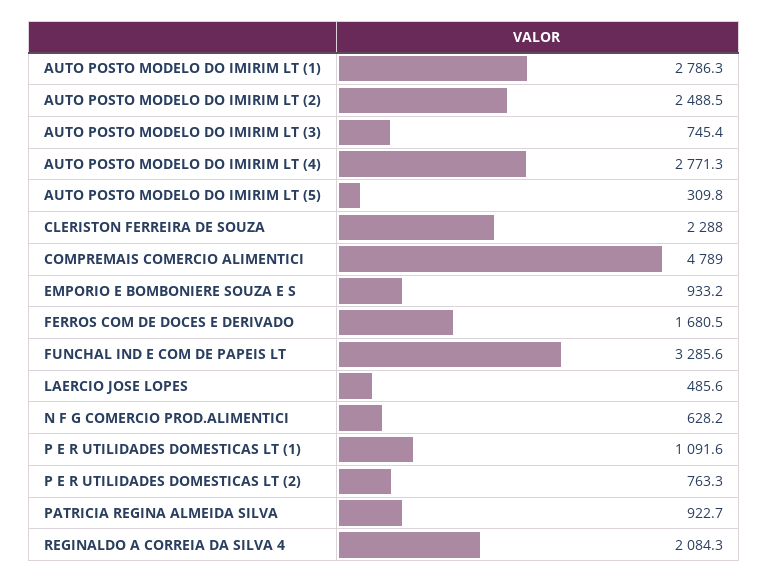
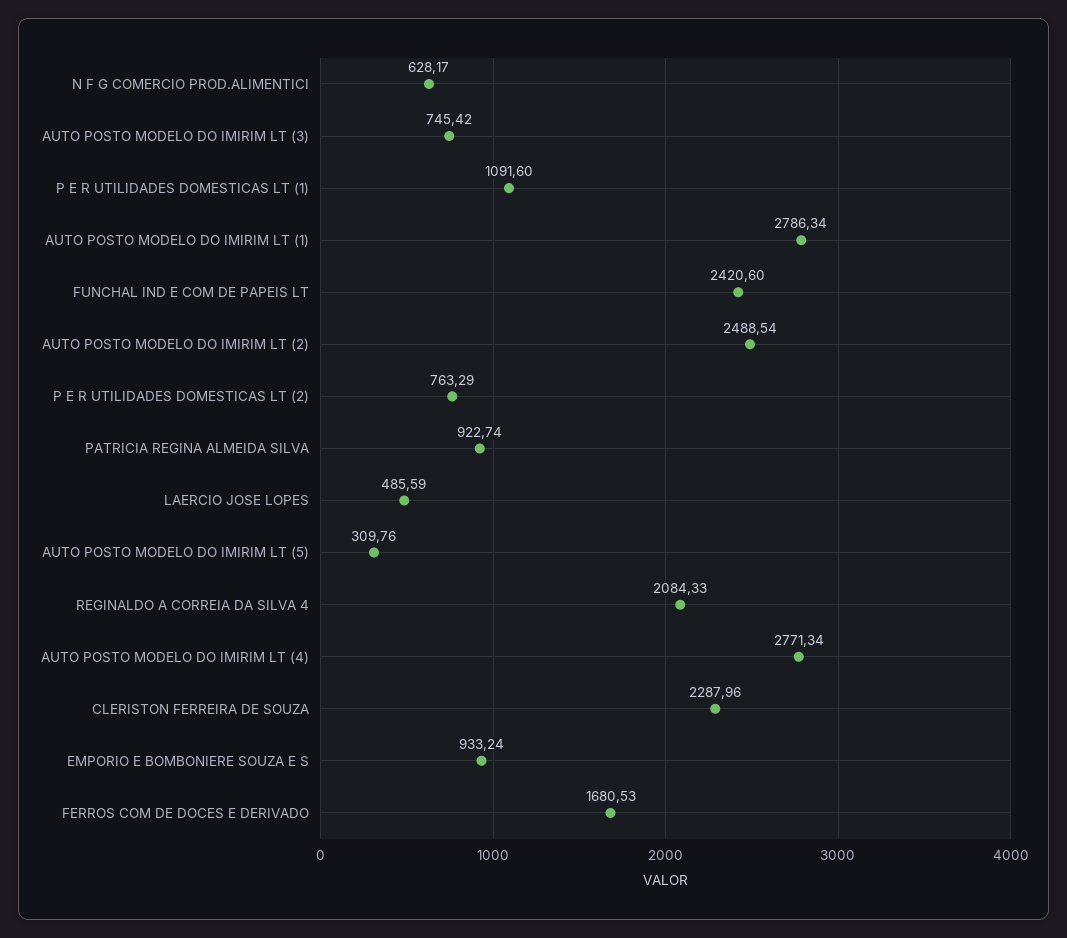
  {
    "AUTO POSTO MODELO DO IMIRIM LT (1)": 2786.34,
    "AUTO POSTO MODELO DO IMIRIM LT (2)": 2488.54,
    "AUTO POSTO MODELO DO IMIRIM LT (3)": 745.42,
    "AUTO POSTO MODELO DO IMIRIM LT (4)": 2771.34,
    "AUTO POSTO MODELO DO IMIRIM LT (5)": 309.76,
    "CLERISTON FERREIRA DE SOUZA": 2287.96,
-   "COMPREMAIS COMERCIO ALIMENTICI": 4789,
    "EMPORIO E BOMBONIERE SOUZA E S": 933.24,
    "FERROS COM DE DOCES E DERIVADO": 1680.53,
-   "FUNCHAL IND E COM DE PAPEIS LT": 3285.6,
+   "FUNCHAL IND E COM DE PAPEIS LT": 2420.6,
    "LAERCIO JOSE LOPES": 485.59,
    "N F G COMERCIO PROD.ALIMENTICI": 628.17,
    "P E R UTILIDADES DOMESTICAS LT (1)": 1091.6,
    "P E R UTILIDADES DOMESTICAS LT (2)": 763.29,
    "PATRICIA REGINA ALMEIDA SILVA": 922.74,
    "REGINALDO A CORREIA DA SILVA 4": 2084.33
  }

